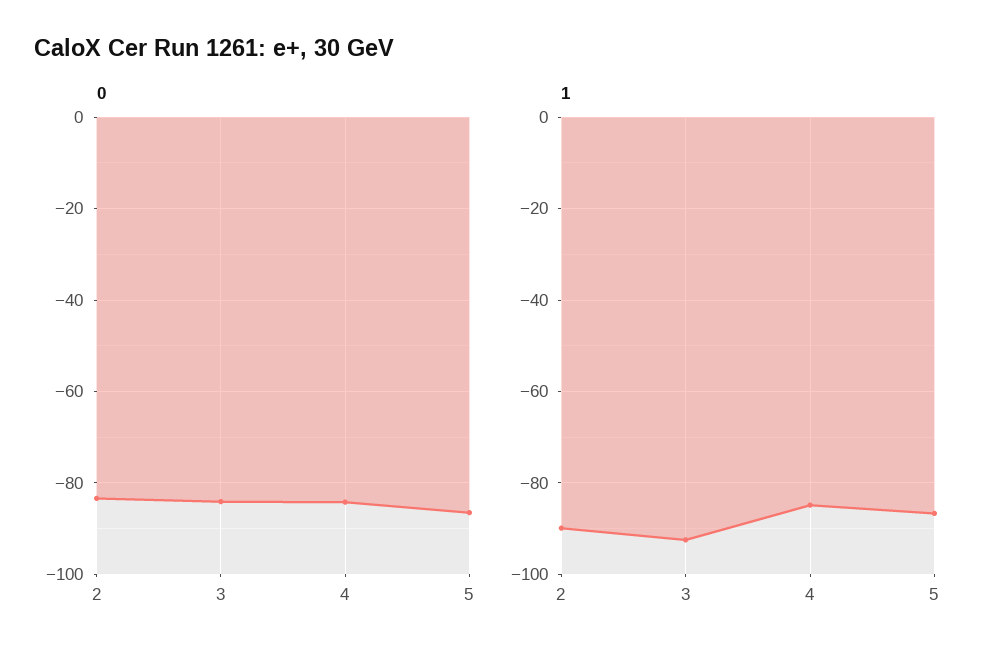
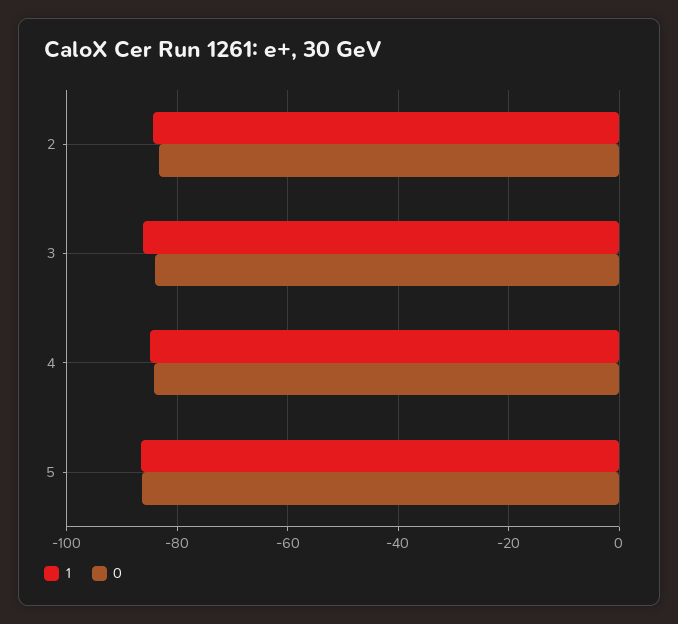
  {
    "0": {
      "2": -84,
      "3": -84,
      "4": -84,
      "5": -86
    },
    "1": {
-     "2": -90,
+     "2": -84,
-     "3": -92,
+     "3": -86,
      "4": -84,
      "5": -86
    }
  }

